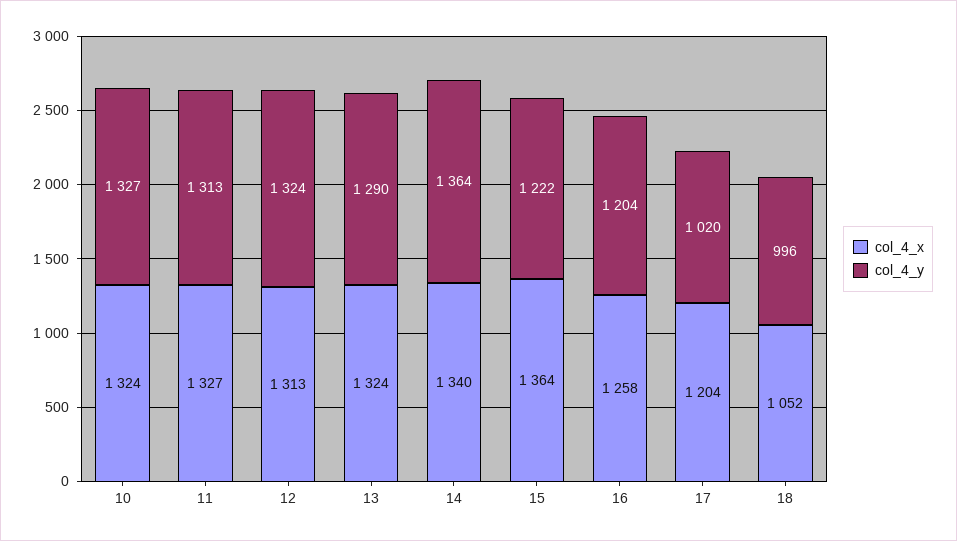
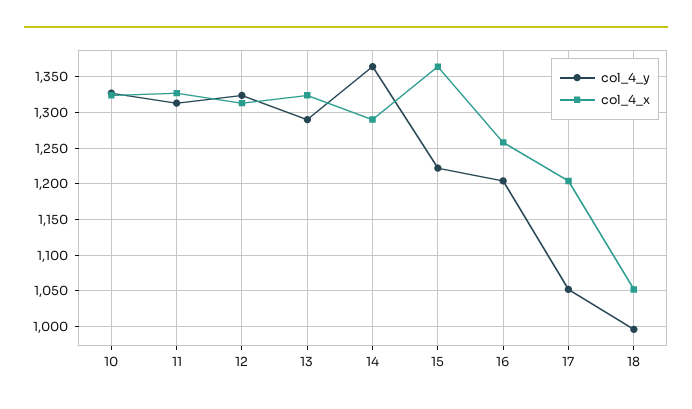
  {
    "col_4_x": {
      "10": 1324,
      "11": 1327,
      "12": 1313,
      "13": 1324,
-     "14": 1340,
+     "14": 1290,
      "15": 1364,
      "16": 1258,
      "17": 1204,
      "18": 1052
    },
    "col_4_y": {
      "10": 1327,
      "11": 1313,
      "12": 1324,
      "13": 1290,
      "14": 1364,
      "15": 1222,
      "16": 1204,
-     "17": 1020,
+     "17": 1050,
      "18": 996
    }
  }

